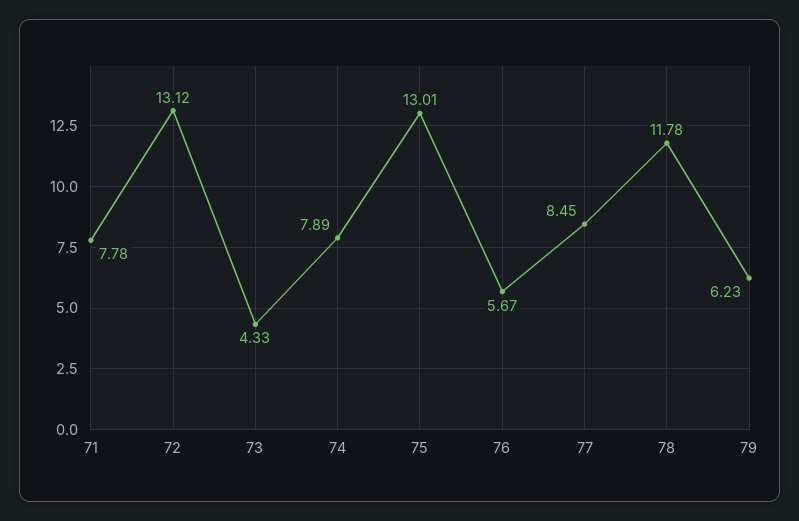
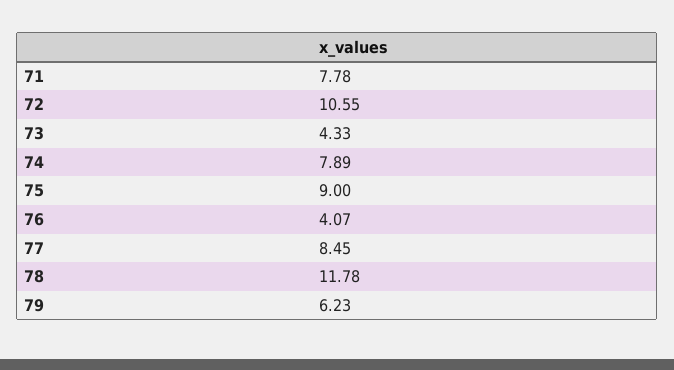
  {
    "71": 7.78,
-   "72": 13.12,
+   "72": 10.55,
    "73": 4.33,
    "74": 7.89,
-   "75": 13.01,
+   "75": 9,
-   "76": 5.67,
+   "76": 4.07,
    "77": 8.45,
    "78": 11.78,
    "79": 6.23
  }

